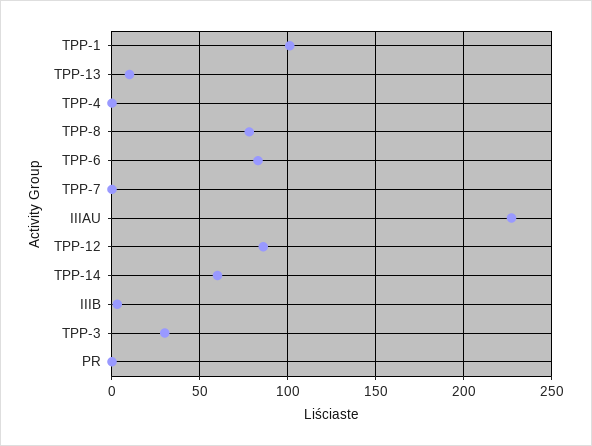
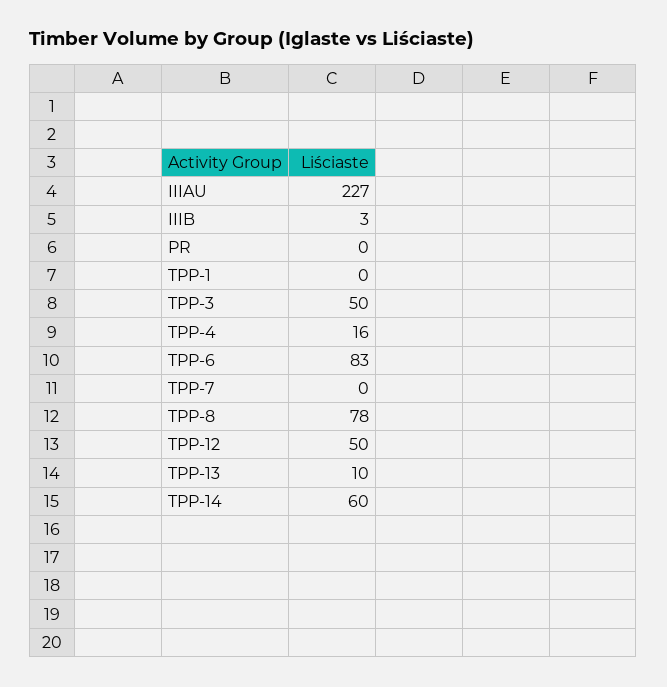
  {
-   "TPP-1": 100,
+   "TPP-1": 0,
    "TPP-13": 10,
-   "TPP-4": 0,
+   "TPP-4": 16,
    "TPP-8": 78,
    "TPP-6": 83,
    "TPP-7": 0,
    "IIIAU": 227,
-   "TPP-12": 85,
+   "TPP-12": 50,
    "TPP-14": 60,
    "IIIB": 3,
-   "TPP-3": 30,
+   "TPP-3": 50,
    "PR": 0
  }

